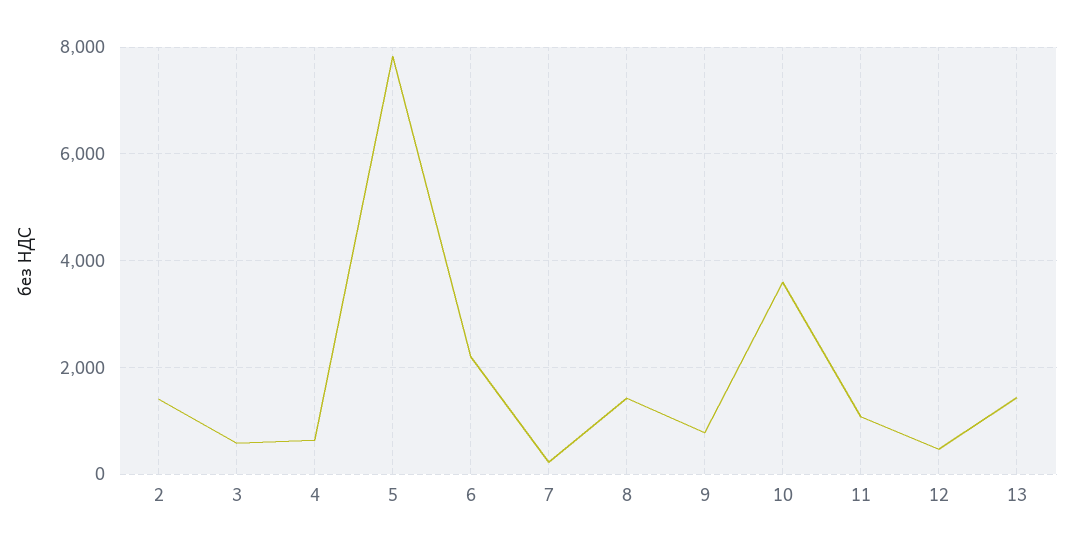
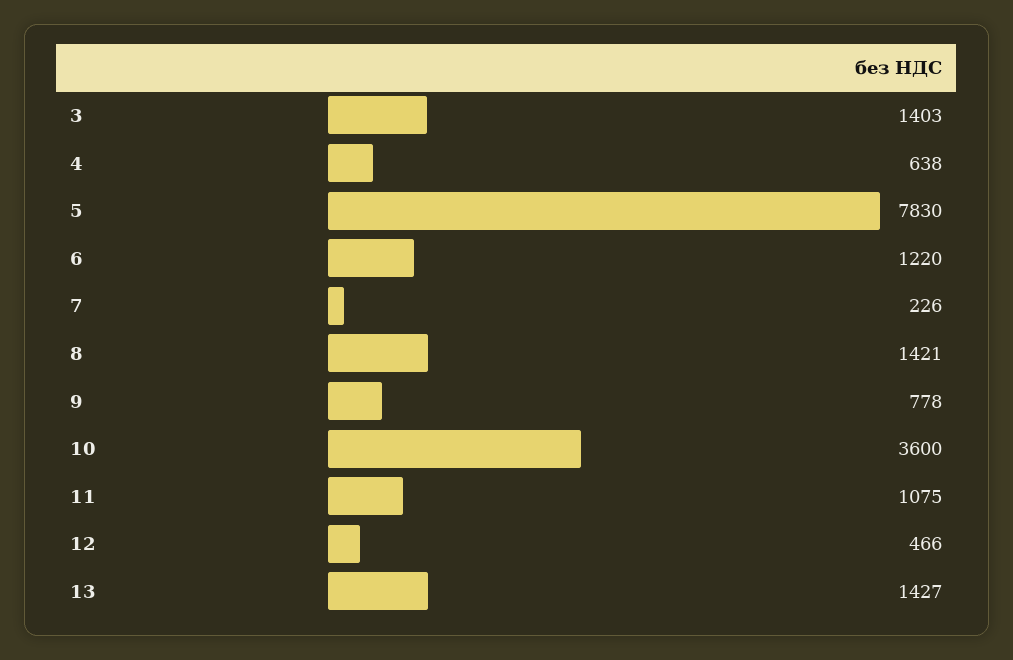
  {
-   "2": 1400,
-   "3": 600,
+   "3": 1403,
    "4": 638,
    "5": 7830,
-   "6": 2200,
+   "6": 1220,
    "7": 226,
    "8": 1421,
    "9": 778,
    "10": 3600,
    "11": 1075,
    "12": 466,
    "13": 1427
  }

